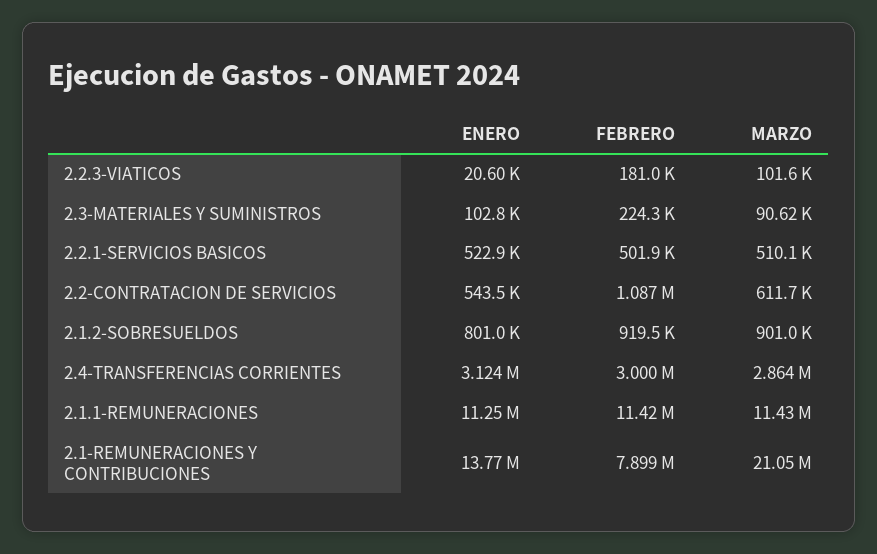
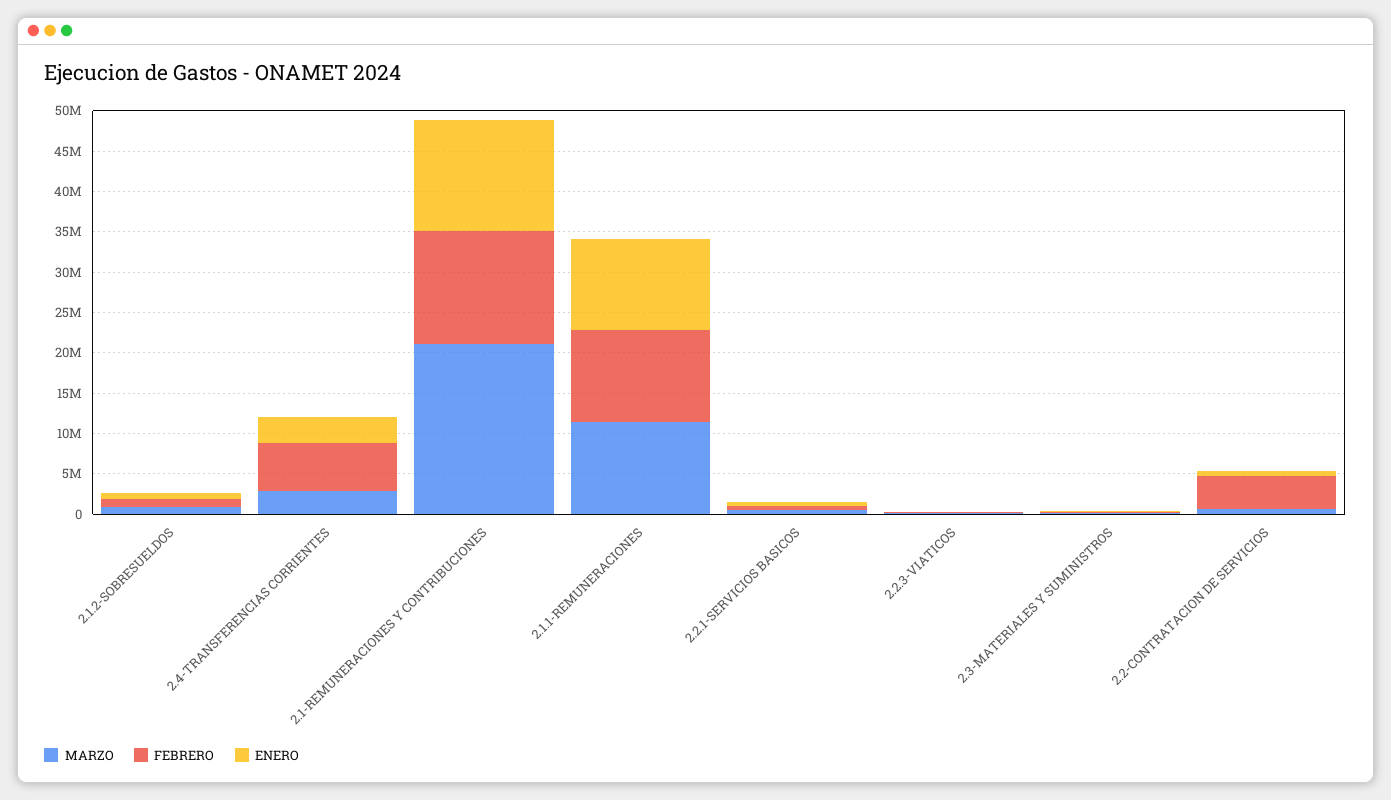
  {
    "ENERO": {
      "2.2.3-VIATICOS": 20600,
      "2.3-MATERIALES Y SUMINISTROS": 102800,
      "2.2.1-SERVICIOS BASICOS": 522900,
      "2.2-CONTRATACION DE SERVICIOS": 543500,
      "2.1.2-SOBRESUELDOS": 801000,
      "2.4-TRANSFERENCIAS CORRIENTES": 3124000,
      "2.1.1-REMUNERACIONES": 11250000,
      "2.1-REMUNERACIONES Y CONTRIBUCIONES": 13770000
    },
    "FEBRERO": {
      "2.2.3-VIATICOS": 181000,
      "2.3-MATERIALES Y SUMINISTROS": 224300,
      "2.2.1-SERVICIOS BASICOS": 501900,
-     "2.2-CONTRATACION DE SERVICIOS": 1087000,
+     "2.2-CONTRATACION DE SERVICIOS": 4000000,
      "2.1.2-SOBRESUELDOS": 919500,
-     "2.4-TRANSFERENCIAS CORRIENTES": 3000000,
+     "2.4-TRANSFERENCIAS CORRIENTES": 6000000,
      "2.1.1-REMUNERACIONES": 11420000,
-     "2.1-REMUNERACIONES Y CONTRIBUCIONES": 7899000
+     "2.1-REMUNERACIONES Y CONTRIBUCIONES": 14000000
    },
    "MARZO": {
      "2.2.3-VIATICOS": 101600,
      "2.3-MATERIALES Y SUMINISTROS": 90620,
      "2.2.1-SERVICIOS BASICOS": 510100,
      "2.2-CONTRATACION DE SERVICIOS": 611700,
      "2.1.2-SOBRESUELDOS": 901000,
      "2.4-TRANSFERENCIAS CORRIENTES": 2864000,
      "2.1.1-REMUNERACIONES": 11430000,
      "2.1-REMUNERACIONES Y CONTRIBUCIONES": 21050000
    }
  }

